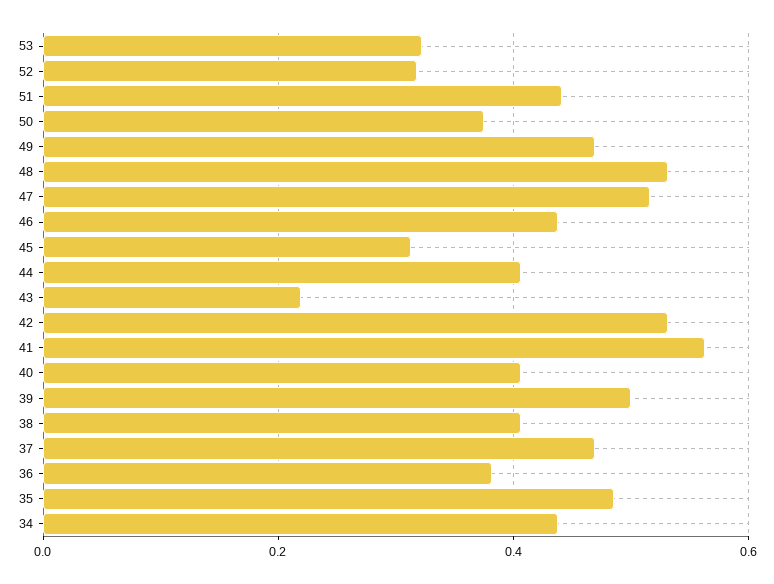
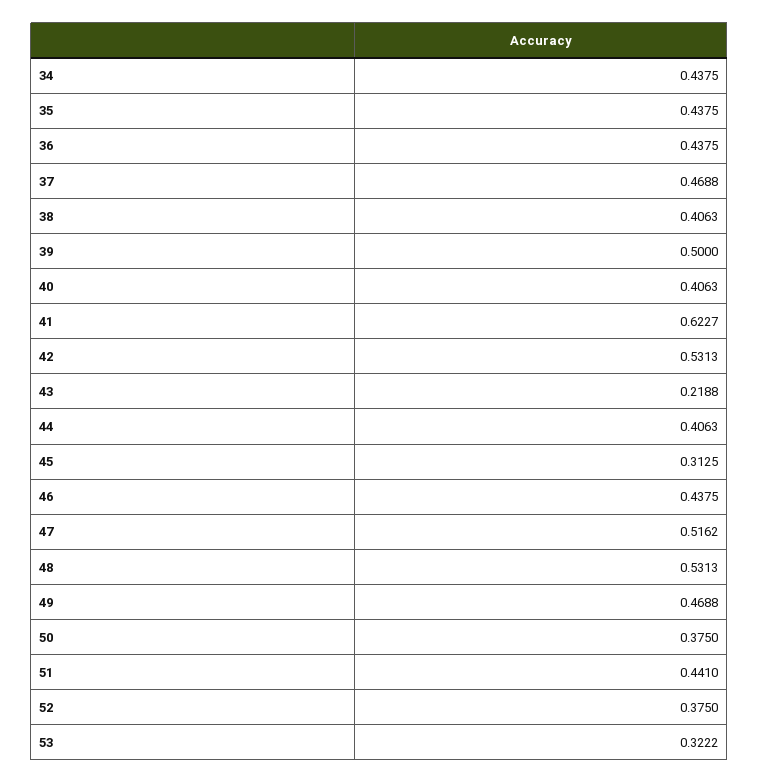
  {
    "53": 0.3222,
-   "52": 0.32,
+   "52": 0.375,
    "51": 0.441,
    "50": 0.375,
    "49": 0.4688,
    "48": 0.5313,
    "47": 0.5162,
    "46": 0.4375,
    "45": 0.3125,
    "44": 0.4063,
    "43": 0.2188,
    "42": 0.5313,
-   "41": 0.56,
+   "41": 0.6227,
    "40": 0.4063,
    "39": 0.5,
    "38": 0.4063,
    "37": 0.4688,
-   "36": 0.38,
+   "36": 0.4375,
-   "35": 0.48,
+   "35": 0.4375,
    "34": 0.4375
  }

